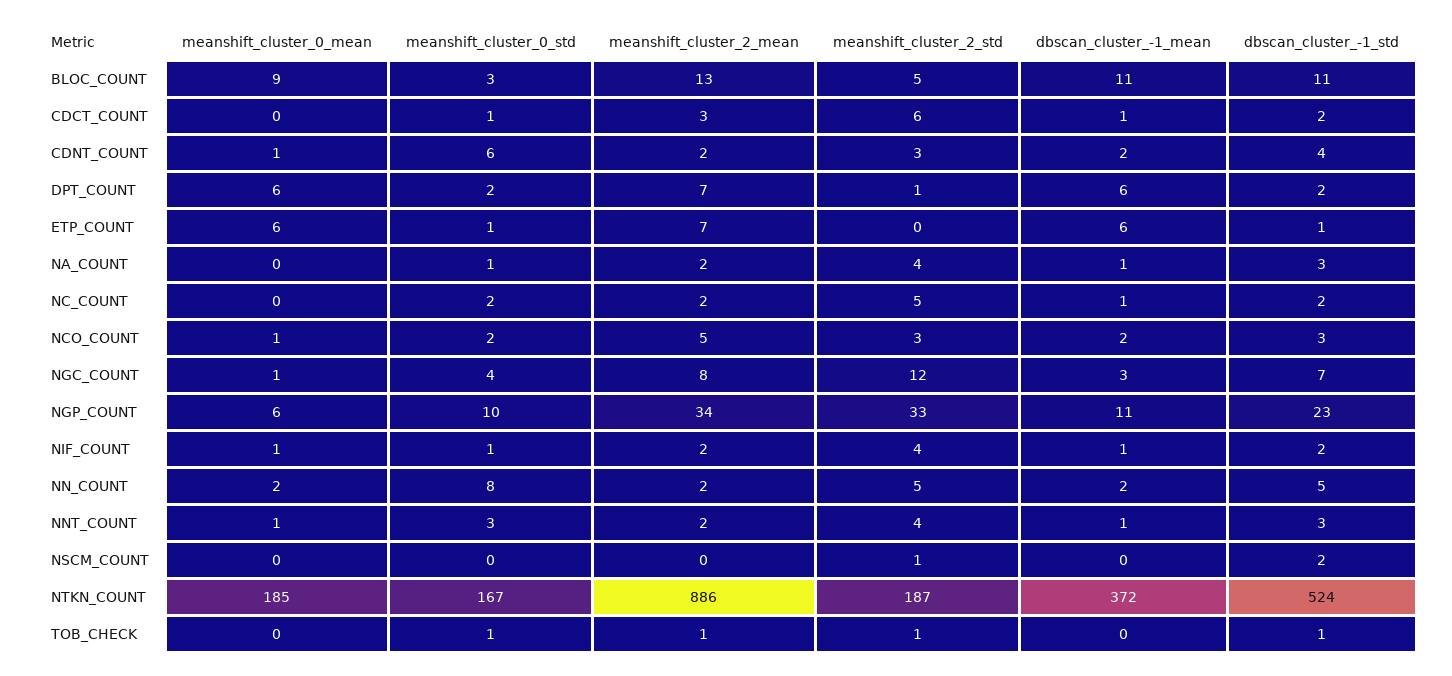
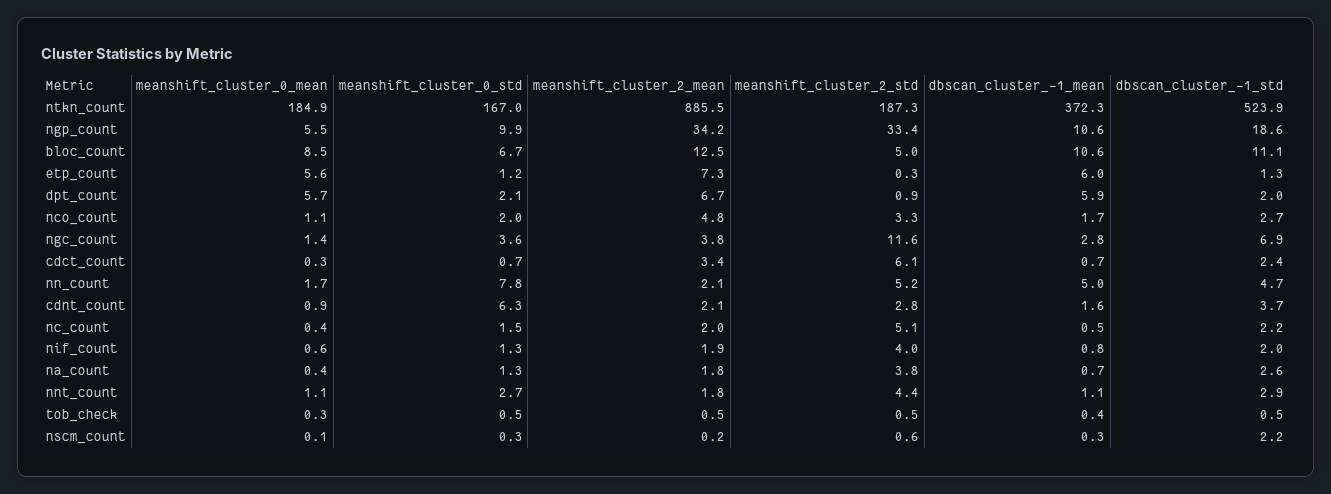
  {
    "meanshift_cluster_0_mean": {
      "BLOC_COUNT": 8.5,
      "CDCT_COUNT": 0.3,
      "CDNT_COUNT": 0.9,
      "DPT_COUNT": 5.7,
      "ETP_COUNT": 5.6,
      "NA_COUNT": 0.4,
      "NC_COUNT": 0.4,
      "NCO_COUNT": 1.1,
      "NGC_COUNT": 1.4,
      "NGP_COUNT": 5.5,
      "NIF_COUNT": 0.6,
      "NN_COUNT": 1.7,
      "NNT_COUNT": 1.1,
      "NSCM_COUNT": 0.1,
      "NTKN_COUNT": 184.9,
      "TOB_CHECK": 0.3
    },
    "meanshift_cluster_0_std": {
-     "BLOC_COUNT": 3,
+     "BLOC_COUNT": 6.7,
      "CDCT_COUNT": 0.7,
      "CDNT_COUNT": 6.3,
      "DPT_COUNT": 2.1,
      "ETP_COUNT": 1.2,
      "NA_COUNT": 1.3,
      "NC_COUNT": 1.5,
      "NCO_COUNT": 2,
      "NGC_COUNT": 3.6,
      "NGP_COUNT": 9.9,
      "NIF_COUNT": 1.3,
      "NN_COUNT": 7.8,
      "NNT_COUNT": 2.7,
      "NSCM_COUNT": 0.3,
      "NTKN_COUNT": 167,
      "TOB_CHECK": 0.5
    },
    "meanshift_cluster_2_mean": {
      "BLOC_COUNT": 12.5,
      "CDCT_COUNT": 3.4,
      "CDNT_COUNT": 2.1,
      "DPT_COUNT": 6.7,
      "ETP_COUNT": 7.3,
      "NA_COUNT": 1.8,
      "NC_COUNT": 2,
      "NCO_COUNT": 4.8,
-     "NGC_COUNT": 8,
+     "NGC_COUNT": 3.8,
      "NGP_COUNT": 34.2,
      "NIF_COUNT": 1.9,
      "NN_COUNT": 2.1,
      "NNT_COUNT": 1.8,
      "NSCM_COUNT": 0.2,
      "NTKN_COUNT": 885.5,
      "TOB_CHECK": 0.5
    },
    "meanshift_cluster_2_std": {
      "BLOC_COUNT": 5,
      "CDCT_COUNT": 6.1,
      "CDNT_COUNT": 2.8,
      "DPT_COUNT": 0.9,
      "ETP_COUNT": 0.3,
      "NA_COUNT": 3.8,
      "NC_COUNT": 5.1,
      "NCO_COUNT": 3.3,
      "NGC_COUNT": 11.6,
      "NGP_COUNT": 33.4,
      "NIF_COUNT": 4,
      "NN_COUNT": 5.2,
      "NNT_COUNT": 4.4,
      "NSCM_COUNT": 0.6,
      "NTKN_COUNT": 187.3,
      "TOB_CHECK": 0.5
    },
    "dbscan_cluster_-1_mean": {
      "BLOC_COUNT": 10.6,
      "CDCT_COUNT": 0.7,
      "CDNT_COUNT": 1.6,
      "DPT_COUNT": 5.9,
      "ETP_COUNT": 6,
      "NA_COUNT": 0.7,
      "NC_COUNT": 0.5,
      "NCO_COUNT": 1.7,
      "NGC_COUNT": 2.8,
      "NGP_COUNT": 10.6,
      "NIF_COUNT": 0.8,
-     "NN_COUNT": 2,
+     "NN_COUNT": 5,
      "NNT_COUNT": 1.1,
      "NSCM_COUNT": 0.3,
      "NTKN_COUNT": 372.3,
      "TOB_CHECK": 0.4
    },
    "dbscan_cluster_-1_std": {
      "BLOC_COUNT": 11.1,
      "CDCT_COUNT": 2.4,
      "CDNT_COUNT": 3.7,
      "DPT_COUNT": 2,
      "ETP_COUNT": 1.3,
      "NA_COUNT": 2.6,
      "NC_COUNT": 2.2,
      "NCO_COUNT": 2.7,
      "NGC_COUNT": 6.9,
-     "NGP_COUNT": 23,
+     "NGP_COUNT": 18.6,
      "NIF_COUNT": 2,
      "NN_COUNT": 4.7,
      "NNT_COUNT": 2.9,
      "NSCM_COUNT": 2.2,
      "NTKN_COUNT": 523.9,
      "TOB_CHECK": 0.5
    }
  }

